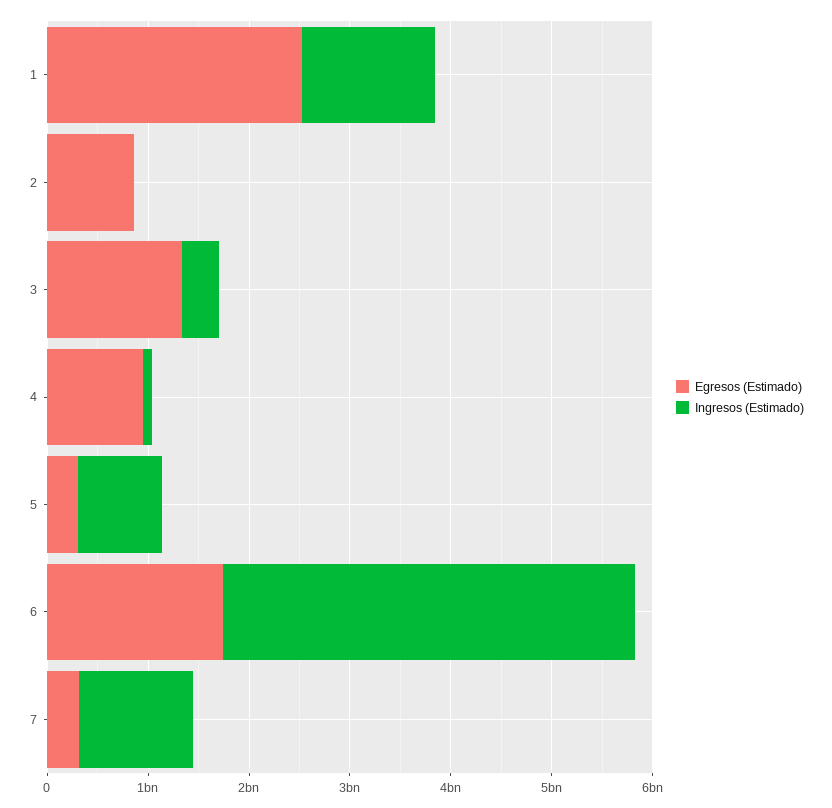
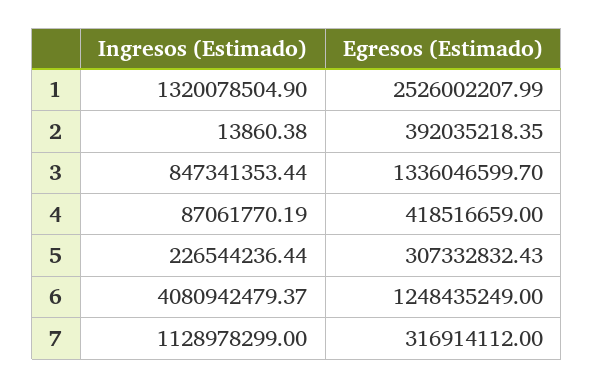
  {
    "Egresos (Estimado)": {
      "1": 2526002207.99,
-     "2": 800000000,
+     "2": 392035218.35,
      "3": 1336046599.7,
-     "4": 1000000000,
+     "4": 418516659,
      "5": 307332832.43,
-     "6": 1800000000,
+     "6": 1248435249,
      "7": 316914112
    },
    "Ingresos (Estimado)": {
      "1": 1320078504.9,
      "2": 13860.38,
-     "3": 400000000,
+     "3": 847341353.44,
      "4": 87061770.19,
-     "5": 800000000,
+     "5": 226544236.44,
      "6": 4080942479.37,
      "7": 1128978299
    }
  }

